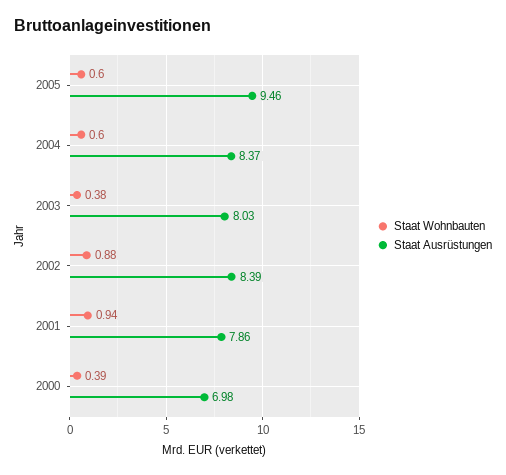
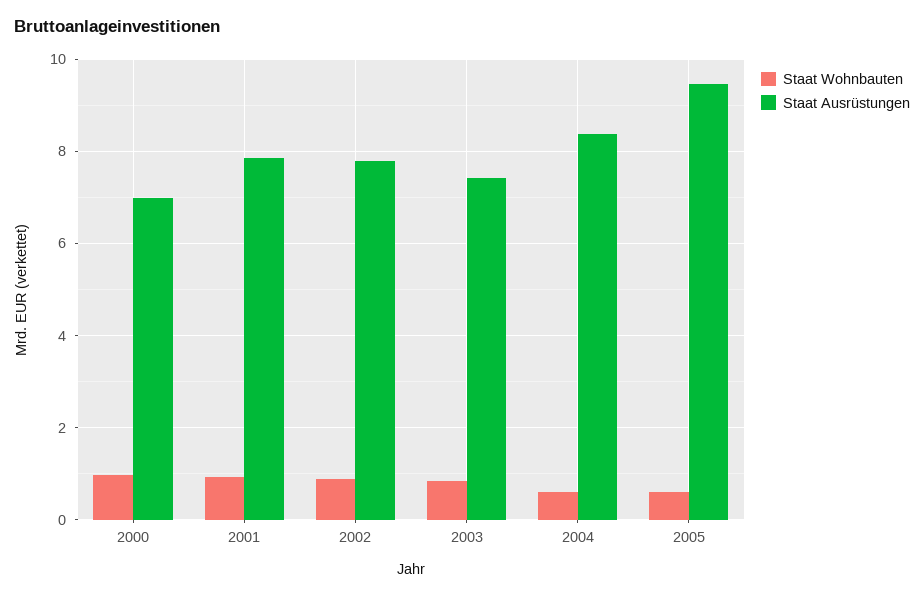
  {
    "Staat Wohnbauten": {
      "2005": 0.6,
      "2004": 0.6,
-     "2003": 0.38,
+     "2003": 0.8,
      "2002": 0.88,
      "2001": 0.94,
-     "2000": 0.39
+     "2000": 1
    },
    "Staat Ausrüstungen": {
      "2005": 9.46,
      "2004": 8.37,
-     "2003": 8.03,
+     "2003": 7.4,
-     "2002": 8.39,
+     "2002": 7.8,
      "2001": 7.86,
      "2000": 6.98
    }
  }

